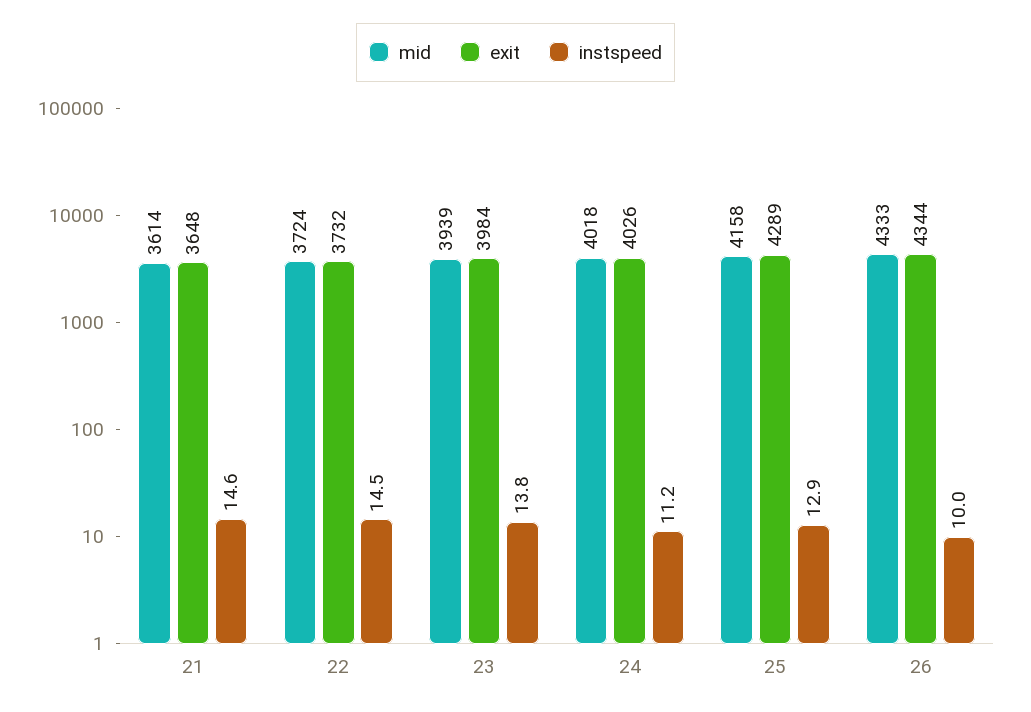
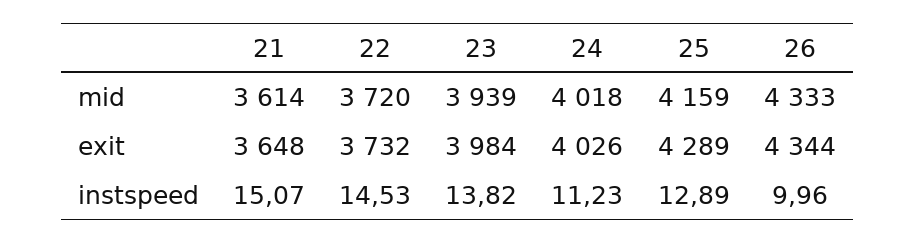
  {
    "mid": {
      "21": 3614,
-     "22": 3724,
+     "22": 3720,
      "23": 3939,
      "24": 4018,
-     "25": 4158,
+     "25": 4159,
      "26": 4333
    },
    "exit": {
      "21": 3648,
      "22": 3732,
      "23": 3984,
      "24": 4026,
      "25": 4289,
      "26": 4344
    },
    "instspeed": {
-     "21": 14.6,
+     "21": 15.07,
      "22": 14.53,
      "23": 13.82,
      "24": 11.23,
      "25": 12.89,
      "26": 9.96
    }
  }

